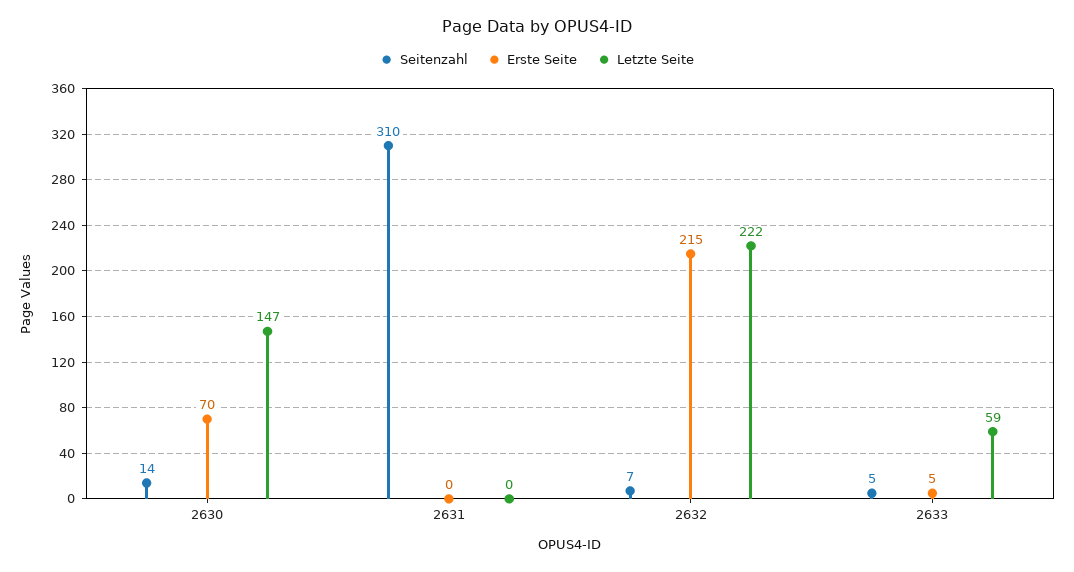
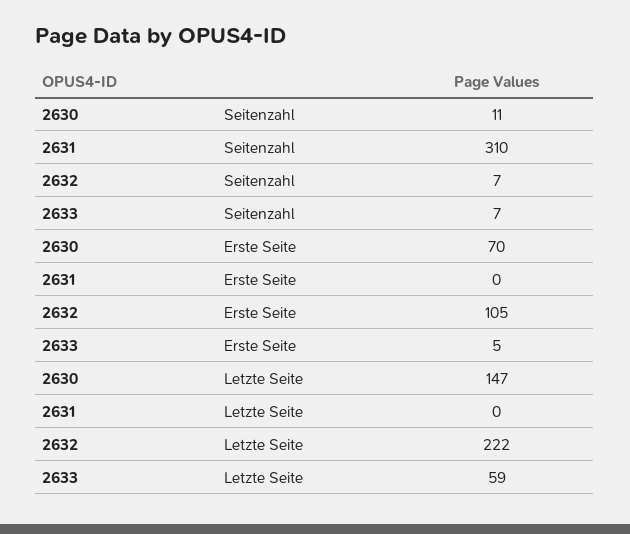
  {
    "Seitenzahl": {
-     "2630": 14,
+     "2630": 11,
      "2631": 310,
      "2632": 7,
-     "2633": 5
+     "2633": 7
    },
    "Erste Seite": {
      "2630": 70,
      "2631": 0,
-     "2632": 215,
+     "2632": 105,
      "2633": 5
    },
    "Letzte Seite": {
      "2630": 147,
      "2631": 0,
      "2632": 222,
      "2633": 59
    }
  }

